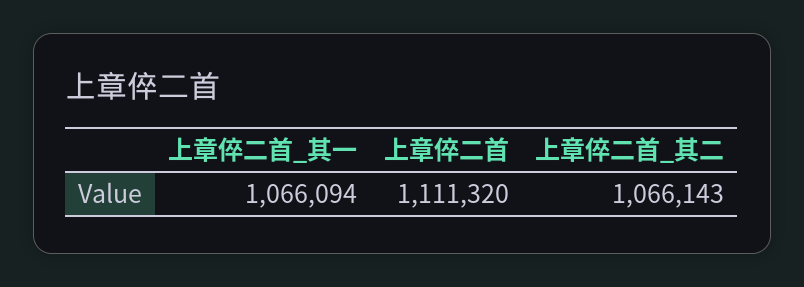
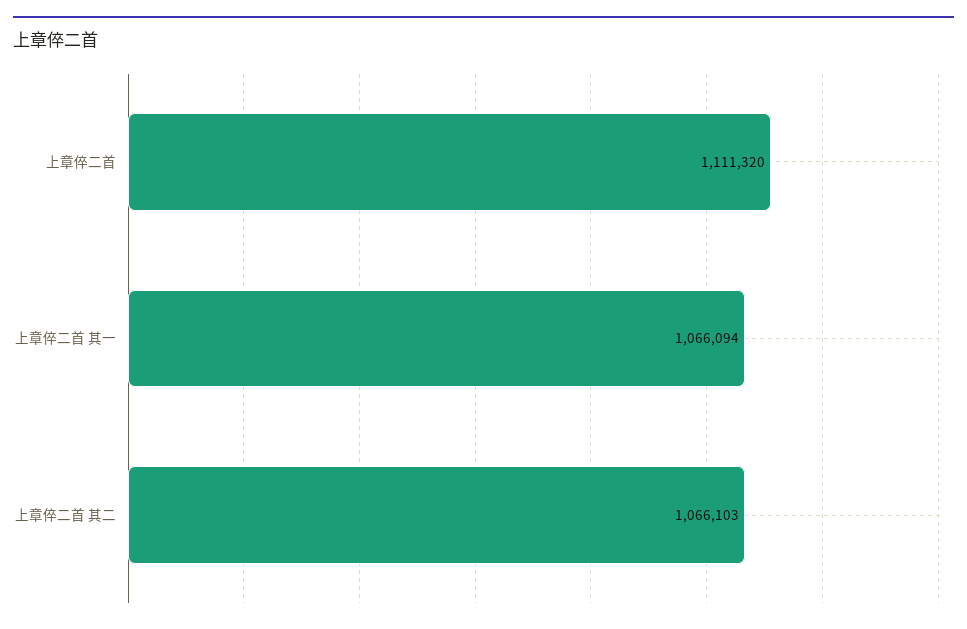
  {
    "上章倅二首_其一": 1066094,
    "上章倅二首": 1111320,
-   "上章倅二首_其二": 1066143
+   "上章倅二首_其二": 1066103
  }

